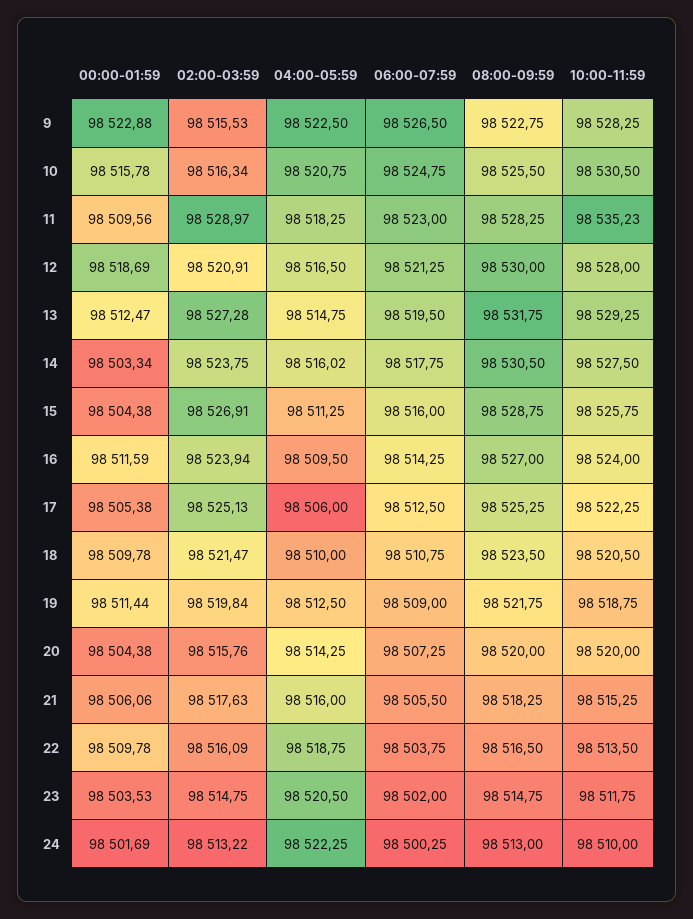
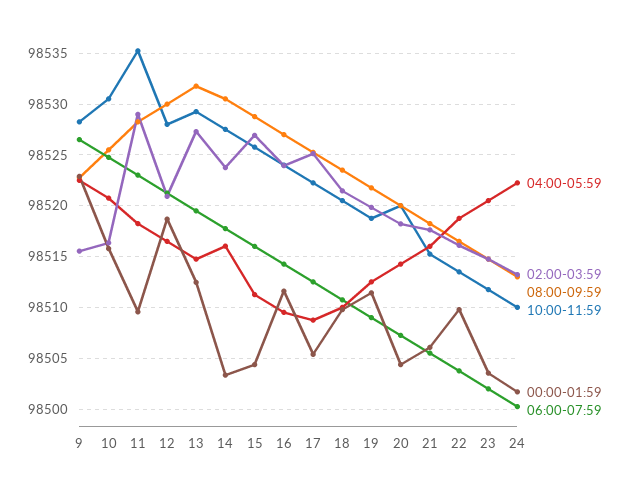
  {
    "00:00-01:59": {
      "9": 98522.88,
      "10": 98515.78,
      "11": 98509.56,
      "12": 98518.69,
      "13": 98512.47,
      "14": 98503.34,
      "15": 98504.38,
      "16": 98511.59,
      "17": 98505.38,
      "18": 98509.78,
      "19": 98511.44,
      "20": 98504.38,
      "21": 98506.06,
      "22": 98509.78,
      "23": 98503.53,
      "24": 98501.69
    },
    "02:00-03:59": {
      "9": 98515.53,
      "10": 98516.34,
      "11": 98528.97,
      "12": 98520.91,
      "13": 98527.28,
      "14": 98523.75,
      "15": 98526.91,
      "16": 98523.94,
      "17": 98525.13,
      "18": 98521.47,
      "19": 98519.84,
-     "20": 98515.76,
+     "20": 98518,
      "21": 98517.63,
      "22": 98516.09,
      "23": 98514.75,
      "24": 98513.22
    },
    "04:00-05:59": {
      "9": 98522.5,
      "10": 98520.75,
      "11": 98518.25,
      "12": 98516.5,
      "13": 98514.75,
      "14": 98516.02,
      "15": 98511.25,
      "16": 98509.5,
-     "17": 98506,
+     "17": 98509,
      "18": 98510,
      "19": 98512.5,
      "20": 98514.25,
      "21": 98516,
      "22": 98518.75,
      "23": 98520.5,
      "24": 98522.25
    },
    "06:00-07:59": {
      "9": 98526.5,
      "10": 98524.75,
      "11": 98523,
      "12": 98521.25,
      "13": 98519.5,
      "14": 98517.75,
      "15": 98516,
      "16": 98514.25,
      "17": 98512.5,
      "18": 98510.75,
      "19": 98509,
      "20": 98507.25,
      "21": 98505.5,
      "22": 98503.75,
      "23": 98502,
      "24": 98500.25
    },
    "08:00-09:59": {
      "9": 98522.75,
      "10": 98525.5,
      "11": 98528.25,
      "12": 98530,
      "13": 98531.75,
      "14": 98530.5,
      "15": 98528.75,
      "16": 98527,
      "17": 98525.25,
      "18": 98523.5,
      "19": 98521.75,
      "20": 98520,
      "21": 98518.25,
      "22": 98516.5,
      "23": 98514.75,
      "24": 98513
    },
    "10:00-11:59": {
      "9": 98528.25,
      "10": 98530.5,
      "11": 98535.23,
      "12": 98528,
      "13": 98529.25,
      "14": 98527.5,
      "15": 98525.75,
      "16": 98524,
      "17": 98522.25,
      "18": 98520.5,
      "19": 98518.75,
      "20": 98520,
      "21": 98515.25,
      "22": 98513.5,
      "23": 98511.75,
      "24": 98510
    }
  }

